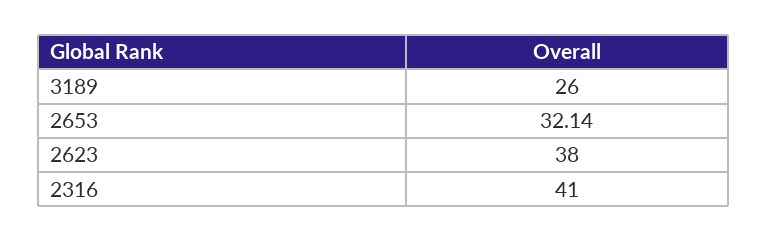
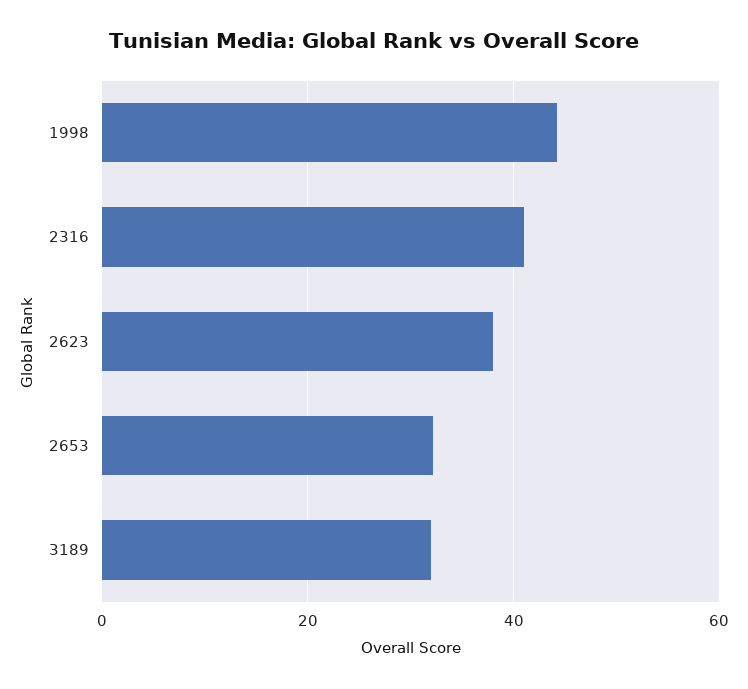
  {
-   "3189": 26,
+   "3189": 32,
    "2653": 32.14,
    "2623": 38,
-   "2316": 41
+   "2316": 41,
+   "1998": 44
  }

